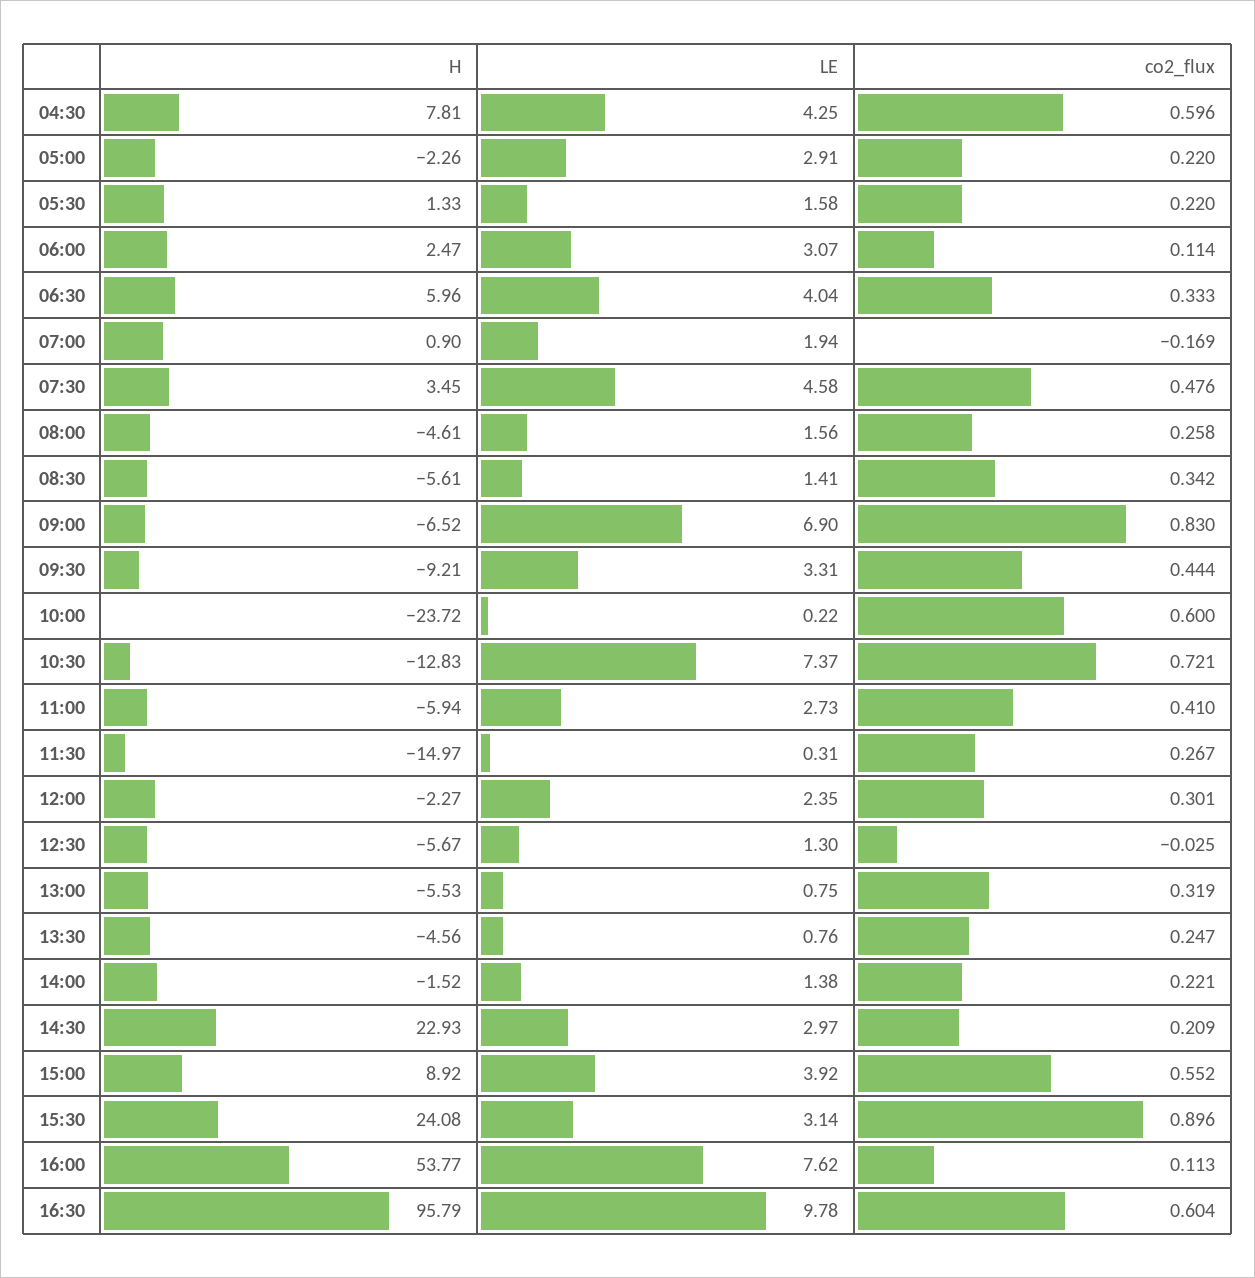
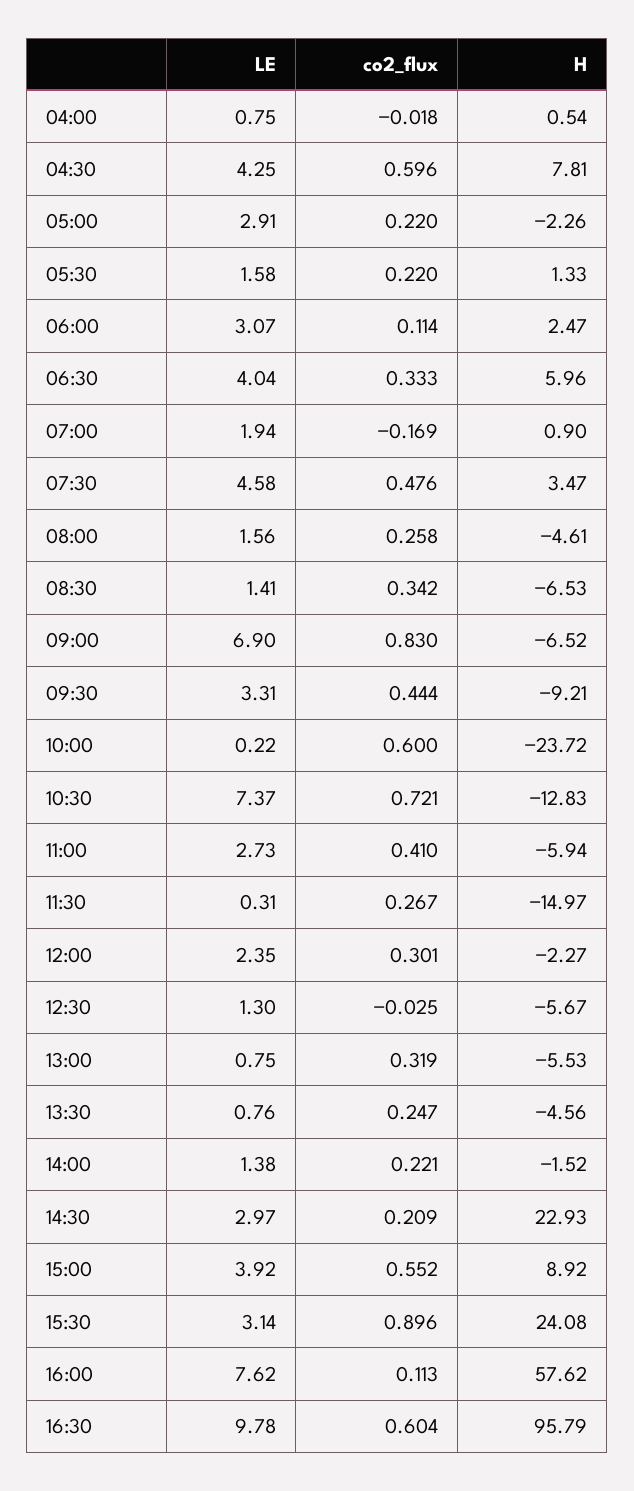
  {
    "H": {
      "04:30": 7.81,
      "05:00": -2.26,
      "05:30": 1.33,
      "06:00": 2.47,
      "06:30": 5.96,
      "07:00": 0.9,
-     "07:30": 3.45,
+     "07:30": 3.47,
      "08:00": -4.61,
-     "08:30": -5.61,
+     "08:30": -6.53,
      "09:00": -6.52,
      "09:30": -9.21,
      "10:00": -23.72,
      "10:30": -12.83,
      "11:00": -5.94,
      "11:30": -14.97,
      "12:00": -2.27,
      "12:30": -5.67,
      "13:00": -5.53,
      "13:30": -4.56,
      "14:00": -1.52,
      "14:30": 22.93,
      "15:00": 8.92,
      "15:30": 24.08,
-     "16:00": 53.77,
+     "16:00": 57.62,
-     "16:30": 95.79
+     "16:30": 95.79,
+     "04:00": 0.54
    },
    "LE": {
      "04:30": 4.25,
      "05:00": 2.91,
      "05:30": 1.58,
      "06:00": 3.07,
      "06:30": 4.04,
      "07:00": 1.94,
      "07:30": 4.58,
      "08:00": 1.56,
      "08:30": 1.41,
      "09:00": 6.9,
      "09:30": 3.31,
      "10:00": 0.22,
      "10:30": 7.37,
      "11:00": 2.73,
      "11:30": 0.31,
      "12:00": 2.35,
      "12:30": 1.3,
      "13:00": 0.75,
      "13:30": 0.76,
      "14:00": 1.38,
      "14:30": 2.97,
      "15:00": 3.92,
      "15:30": 3.14,
      "16:00": 7.62,
-     "16:30": 9.78
+     "16:30": 9.78,
+     "04:00": 0.75
    },
    "co2_flux": {
      "04:30": 0.596,
      "05:00": 0.22,
      "05:30": 0.22,
      "06:00": 0.114,
      "06:30": 0.333,
      "07:00": -0.169,
      "07:30": 0.476,
      "08:00": 0.258,
      "08:30": 0.342,
      "09:00": 0.83,
      "09:30": 0.444,
      "10:00": 0.6,
      "10:30": 0.721,
      "11:00": 0.41,
      "11:30": 0.267,
      "12:00": 0.301,
      "12:30": -0.025,
      "13:00": 0.319,
      "13:30": 0.247,
      "14:00": 0.221,
      "14:30": 0.209,
      "15:00": 0.552,
      "15:30": 0.896,
      "16:00": 0.113,
-     "16:30": 0.604
+     "16:30": 0.604,
+     "04:00": -0.018
    }
  }

